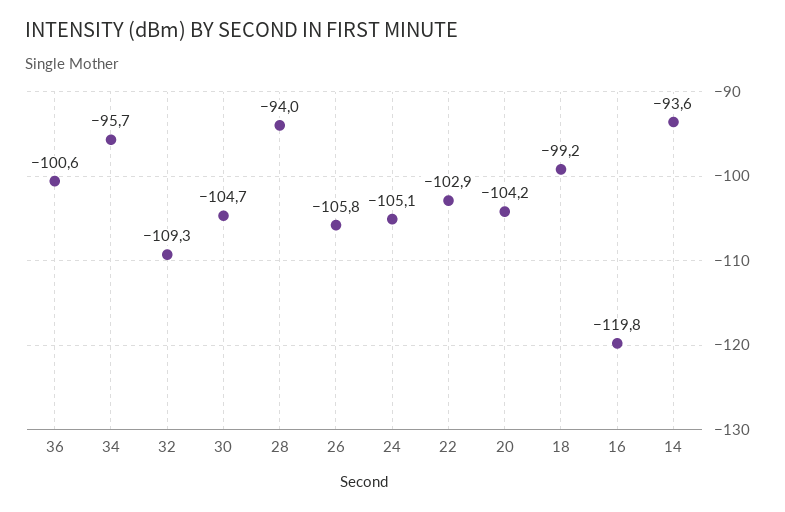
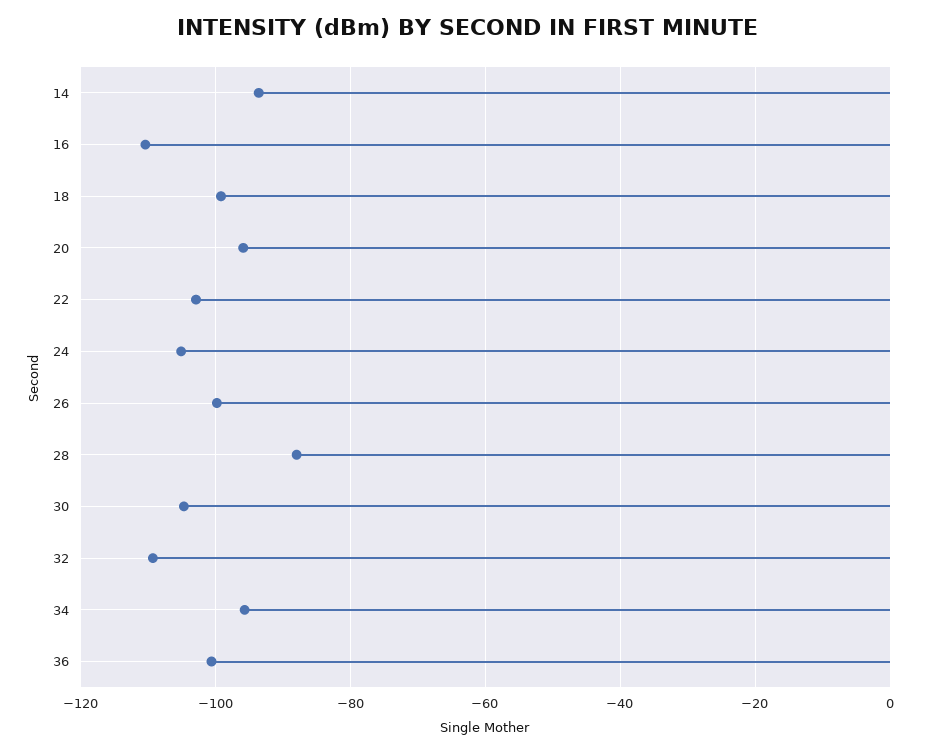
  {
    "36": -100.6,
    "34": -95.7,
    "32": -109.3,
    "30": -104.7,
-   "28": -94,
+   "28": -88,
-   "26": -105.8,
+   "26": -100,
    "24": -105.1,
    "22": -102.9,
-   "20": -104.2,
+   "20": -96,
    "18": -99.2,
-   "16": -119.8,
+   "16": -110,
    "14": -93.6
  }

